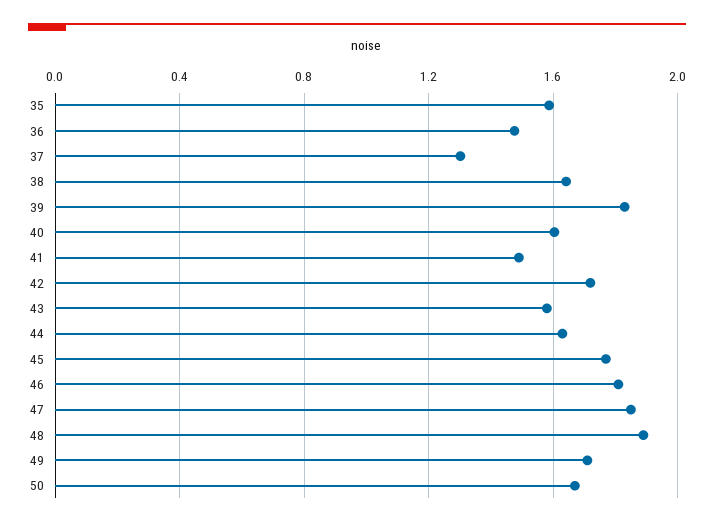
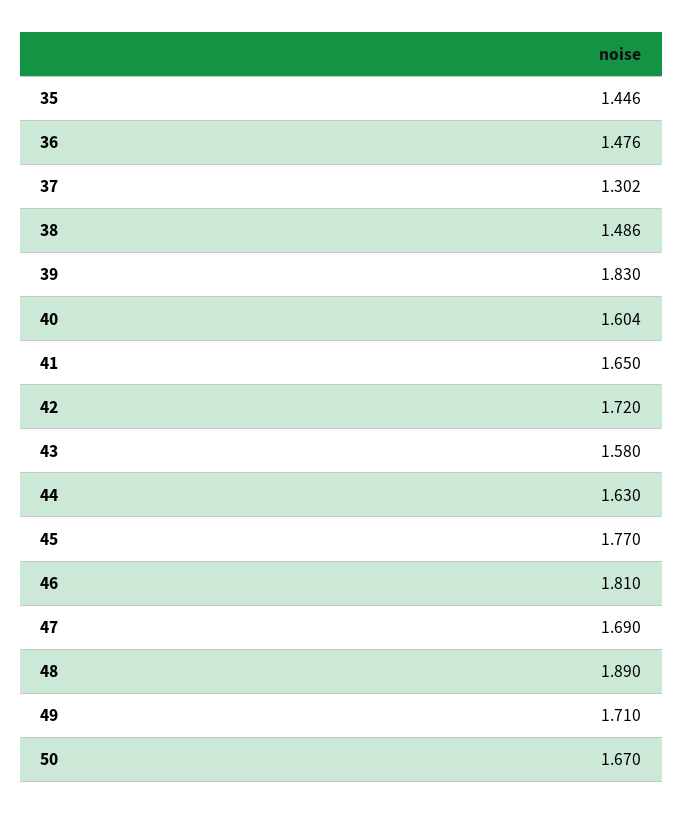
  {
-   "35": 1.6,
+   "35": 1.446,
    "36": 1.476,
    "37": 1.302,
-   "38": 1.65,
+   "38": 1.486,
    "39": 1.83,
    "40": 1.604,
-   "41": 1.5,
+   "41": 1.65,
    "42": 1.72,
    "43": 1.58,
    "44": 1.63,
    "45": 1.77,
    "46": 1.81,
-   "47": 1.85,
+   "47": 1.69,
    "48": 1.89,
    "49": 1.71,
    "50": 1.67
  }

